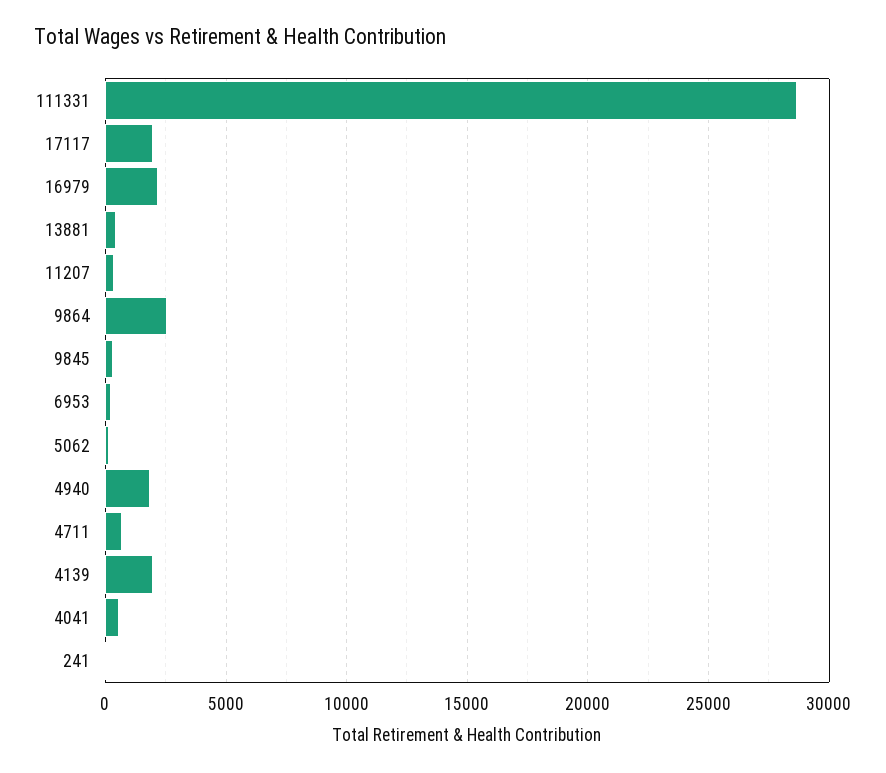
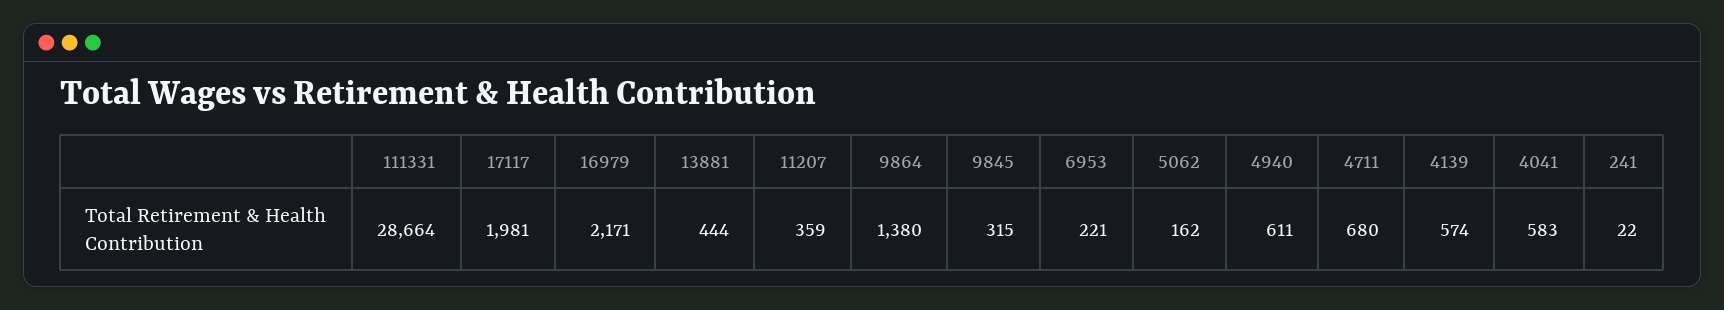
  {
    "111331": 28664,
    "17117": 1981,
    "16979": 2171,
    "13881": 444,
    "11207": 359,
-   "9864": 2500,
+   "9864": 1380,
    "9845": 315,
    "6953": 221,
    "5062": 162,
-   "4940": 2000,
+   "4940": 611,
    "4711": 680,
-   "4139": 2000,
+   "4139": 574,
    "4041": 583,
    "241": 22
  }

